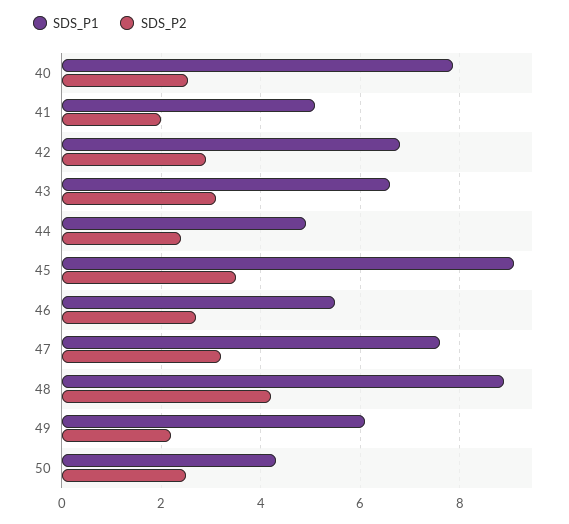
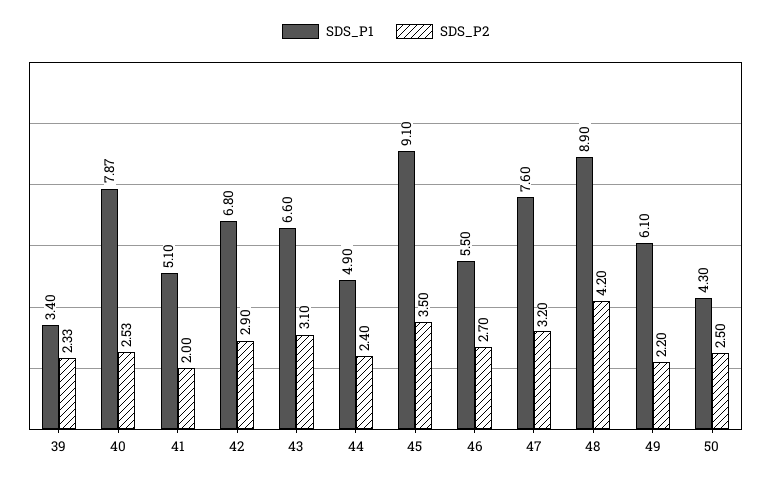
  {
    "SDS_P1": {
      "40": 7.87,
      "41": 5.1,
      "42": 6.8,
      "43": 6.6,
      "44": 4.9,
      "45": 9.1,
      "46": 5.5,
      "47": 7.6,
      "48": 8.9,
      "49": 6.1,
-     "50": 4.3
+     "50": 4.3,
+     "39": 3.4
    },
    "SDS_P2": {
      "40": 2.53,
      "41": 2,
      "42": 2.9,
      "43": 3.1,
      "44": 2.4,
      "45": 3.5,
      "46": 2.7,
      "47": 3.2,
      "48": 4.2,
      "49": 2.2,
-     "50": 2.5
+     "50": 2.5,
+     "39": 2.33
    }
  }

